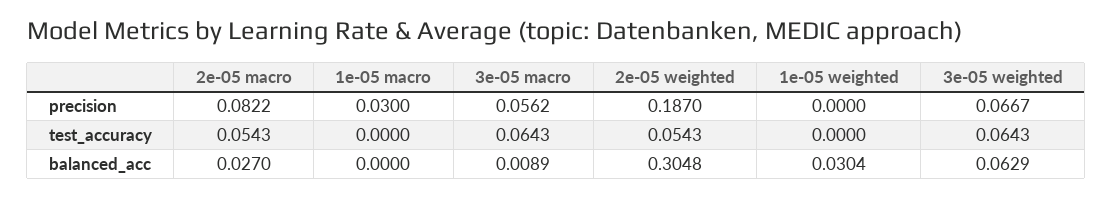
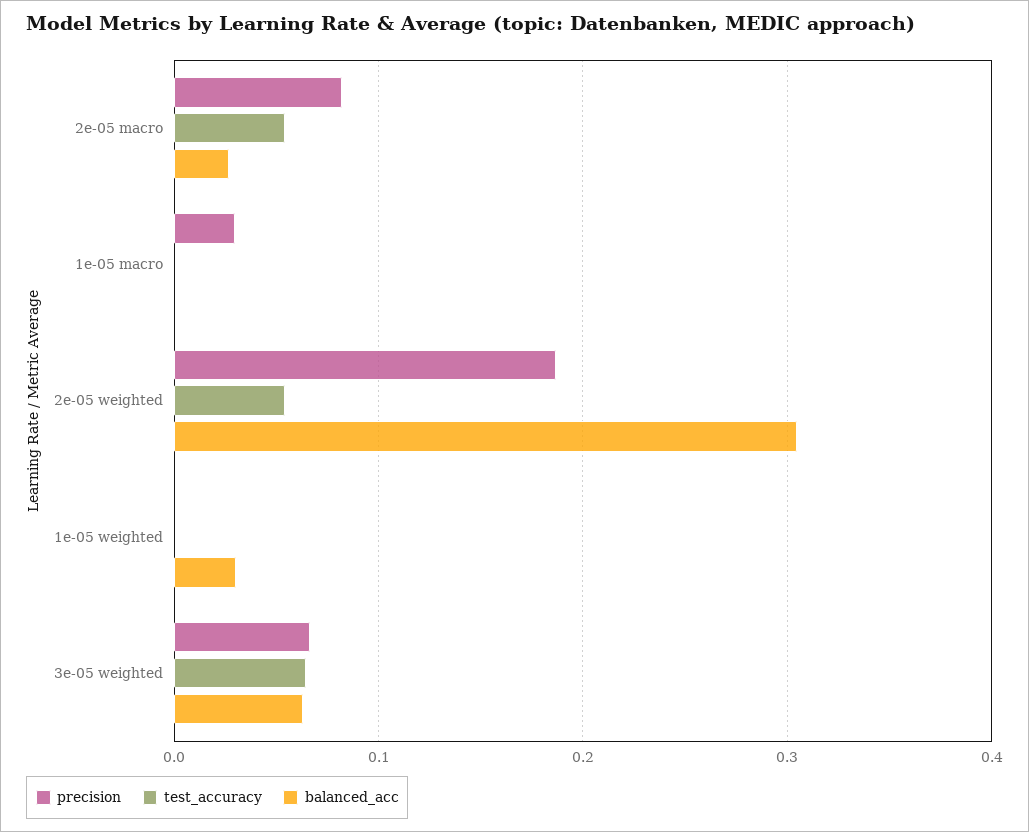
  {
    "precision": {
      "2e-05 macro": 0.0822,
      "1e-05 macro": 0.03,
-     "3e-05 macro": 0.0562,
      "2e-05 weighted": 0.187,
      "1e-05 weighted": 0,
      "3e-05 weighted": 0.0667
    },
    "test_accuracy": {
      "2e-05 macro": 0.0543,
      "1e-05 macro": 0,
-     "3e-05 macro": 0.0643,
      "2e-05 weighted": 0.0543,
      "1e-05 weighted": 0,
      "3e-05 weighted": 0.0643
    },
    "balanced_acc": {
      "2e-05 macro": 0.027,
      "1e-05 macro": 0,
-     "3e-05 macro": 0.0089,
      "2e-05 weighted": 0.3048,
      "1e-05 weighted": 0.0304,
      "3e-05 weighted": 0.0629
    }
  }

